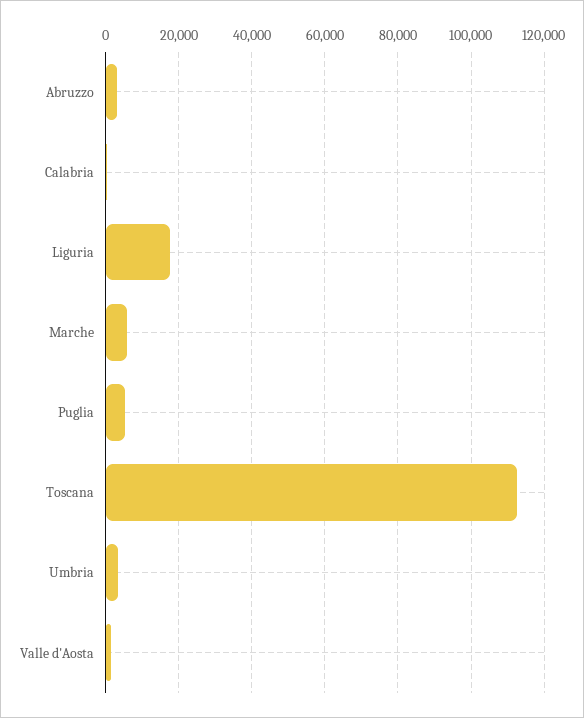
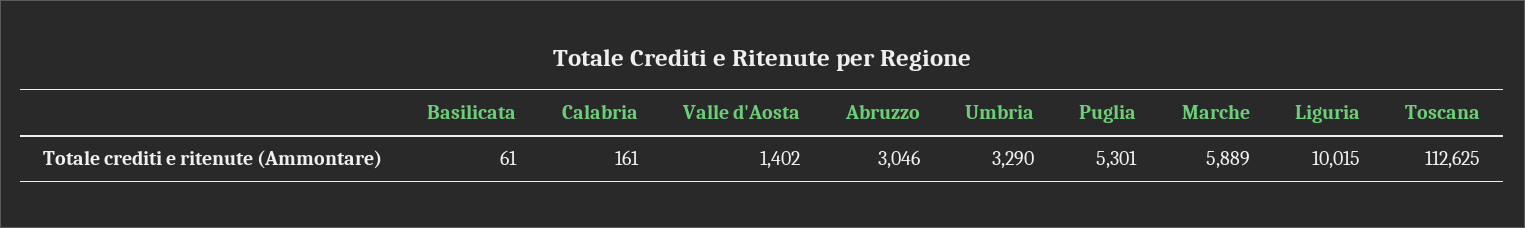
  {
    "Abruzzo": 3046,
    "Calabria": 161,
-   "Liguria": 18000,
+   "Liguria": 10015,
    "Marche": 5889,
    "Puglia": 5301,
    "Toscana": 112625,
    "Umbria": 3290,
-   "Valle d'Aosta": 1402
+   "Valle d'Aosta": 1402,
+   "Basilicata": 61
  }

